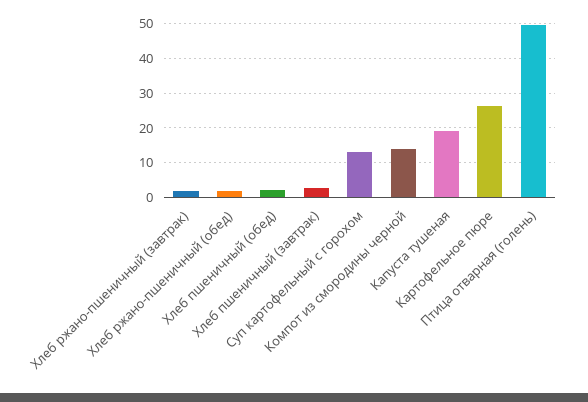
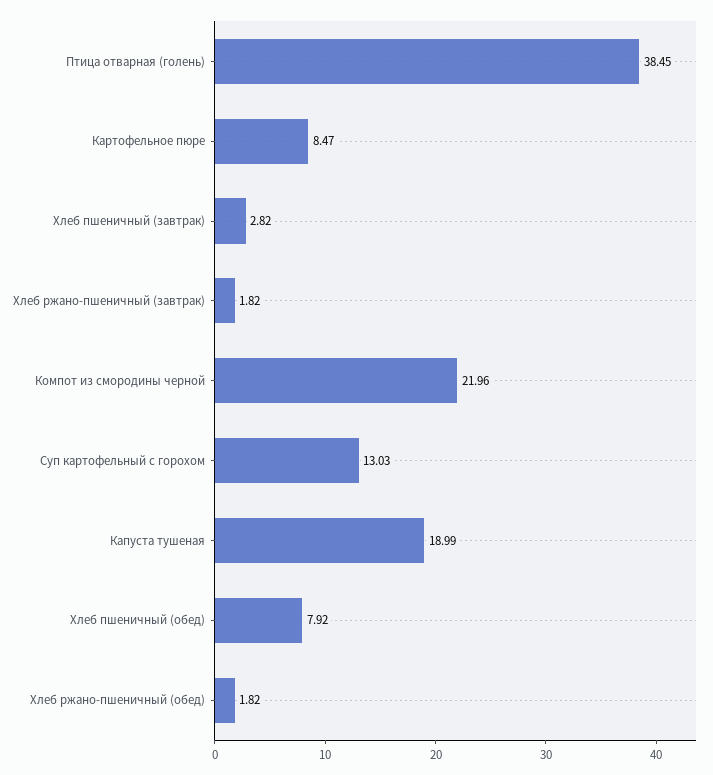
  {
    "Хлеб ржано-пшеничный (завтрак)": 1.82,
    "Хлеб ржано-пшеничный (обед)": 1.82,
-   "Хлеб пшеничный (обед)": 2,
+   "Хлеб пшеничный (обед)": 7.92,
    "Хлеб пшеничный (завтрак)": 2.82,
    "Суп картофельный с горохом": 13.03,
-   "Компот из смородины черной": 14,
+   "Компот из смородины черной": 21.96,
    "Капуста тушеная": 18.99,
-   "Картофельное пюре": 26,
+   "Картофельное пюре": 8.47,
-   "Птица отварная (голень)": 50
+   "Птица отварная (голень)": 38.45
  }

